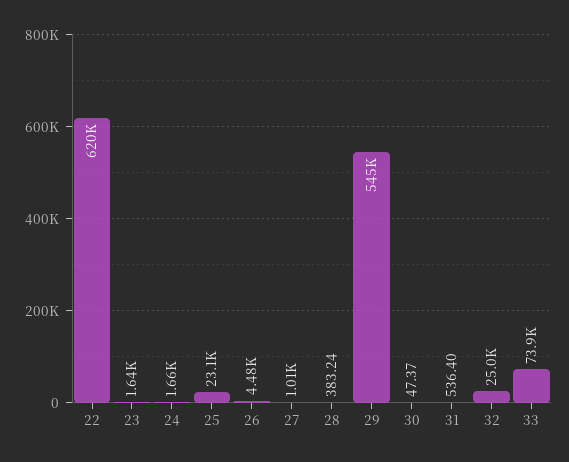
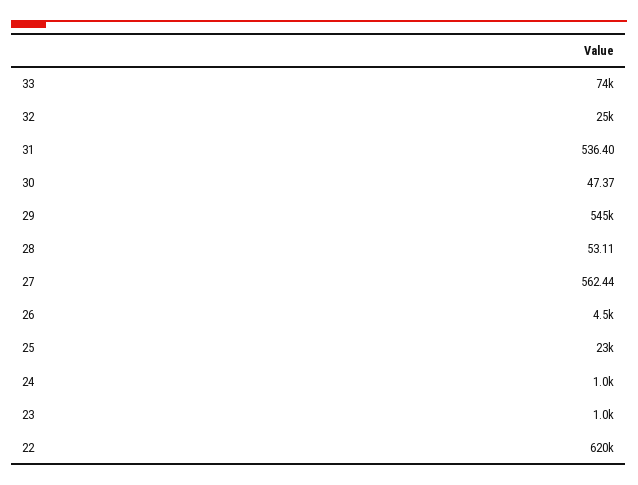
  {
    "22": 620000,
-   "23": 1640,
+   "23": 1000,
-   "24": 1660,
+   "24": 1000,
    "25": 23100,
    "26": 4480,
-   "27": 1010,
+   "27": 562.44,
-   "28": 383.24,
+   "28": 53.11,
    "29": 545000,
    "30": 47.37,
    "31": 536.4,
    "32": 25000,
    "33": 73900
  }

